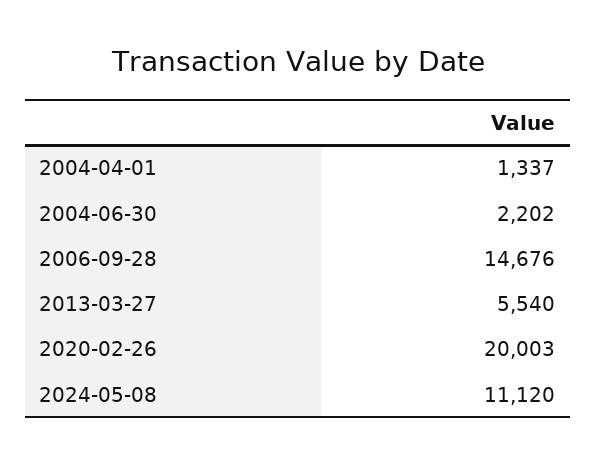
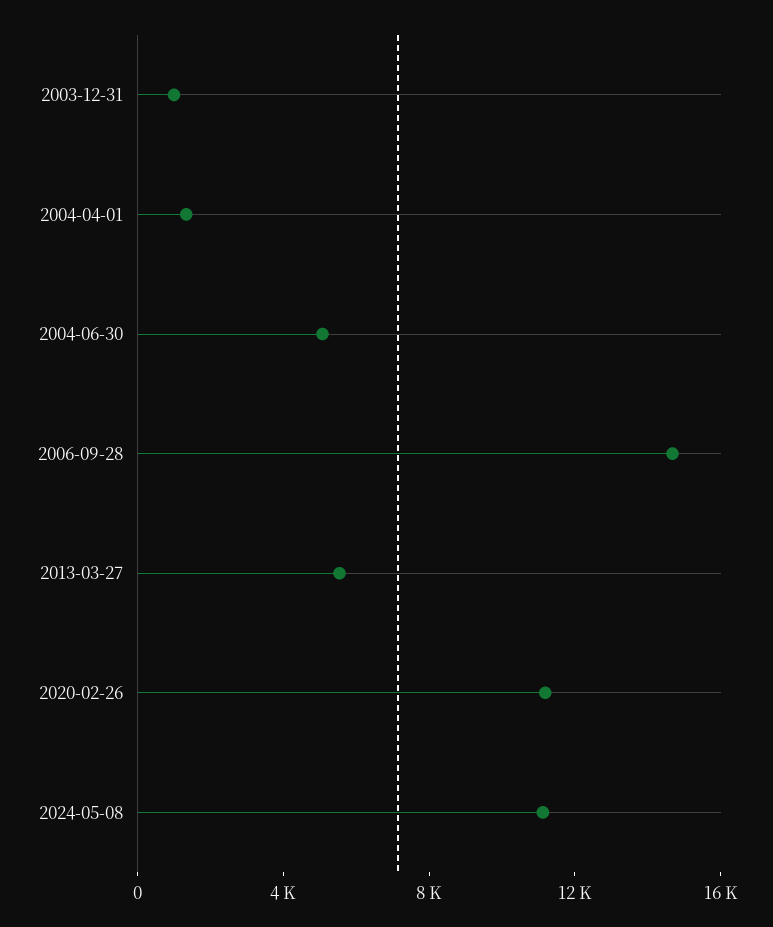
  {
    "2004-04-01": 1337,
-   "2004-06-30": 2202,
+   "2004-06-30": 5000,
    "2006-09-28": 14676,
    "2013-03-27": 5540,
-   "2020-02-26": 20003,
+   "2020-02-26": 11000,
-   "2024-05-08": 11120
+   "2024-05-08": 11120,
+   "2003-12-31": 1000
  }

